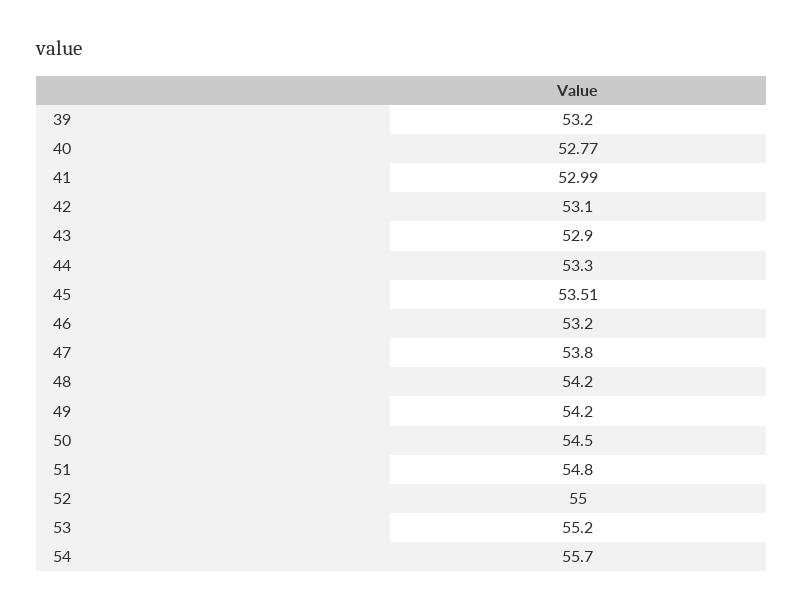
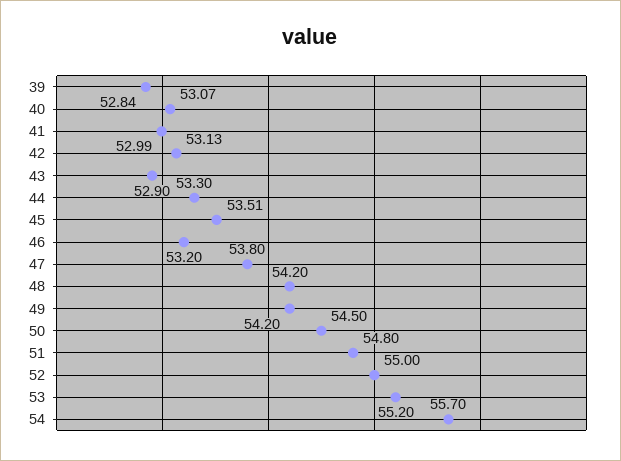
  {
-   "39": 53.2,
+   "39": 52.84,
-   "40": 52.77,
+   "40": 53.07,
    "41": 52.99,
-   "42": 53.1,
+   "42": 53.13,
    "43": 52.9,
    "44": 53.3,
    "45": 53.51,
    "46": 53.2,
    "47": 53.8,
    "48": 54.2,
    "49": 54.2,
    "50": 54.5,
    "51": 54.8,
    "52": 55,
    "53": 55.2,
    "54": 55.7
  }

